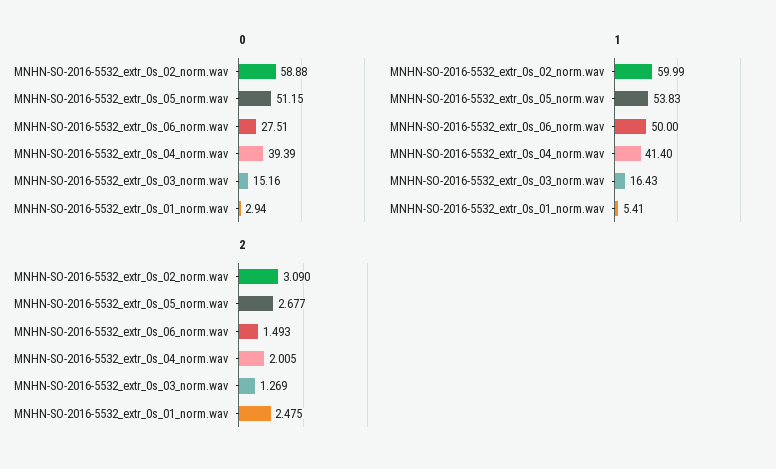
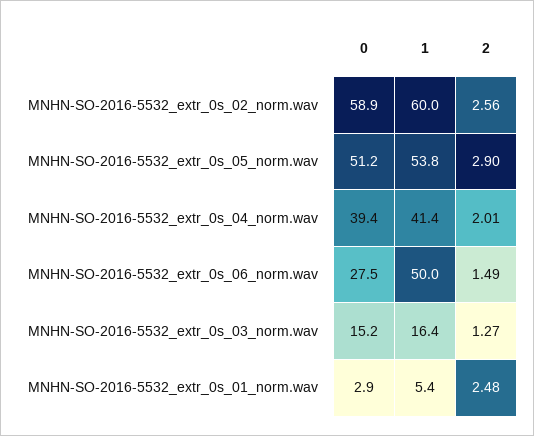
  {
    "0": {
      "MNHN-SO-2016-5532_extr_0s_02_norm.wav": 58.88,
      "MNHN-SO-2016-5532_extr_0s_05_norm.wav": 51.15,
      "MNHN-SO-2016-5532_extr_0s_06_norm.wav": 27.51,
      "MNHN-SO-2016-5532_extr_0s_04_norm.wav": 39.39,
      "MNHN-SO-2016-5532_extr_0s_03_norm.wav": 15.16,
      "MNHN-SO-2016-5532_extr_0s_01_norm.wav": 2.94
    },
    "1": {
      "MNHN-SO-2016-5532_extr_0s_02_norm.wav": 59.99,
      "MNHN-SO-2016-5532_extr_0s_05_norm.wav": 53.83,
      "MNHN-SO-2016-5532_extr_0s_06_norm.wav": 50,
      "MNHN-SO-2016-5532_extr_0s_04_norm.wav": 41.4,
      "MNHN-SO-2016-5532_extr_0s_03_norm.wav": 16.43,
      "MNHN-SO-2016-5532_extr_0s_01_norm.wav": 5.41
    },
    "2": {
-     "MNHN-SO-2016-5532_extr_0s_02_norm.wav": 3.09,
+     "MNHN-SO-2016-5532_extr_0s_02_norm.wav": 2.56,
-     "MNHN-SO-2016-5532_extr_0s_05_norm.wav": 2.677,
+     "MNHN-SO-2016-5532_extr_0s_05_norm.wav": 2.9,
      "MNHN-SO-2016-5532_extr_0s_06_norm.wav": 1.493,
      "MNHN-SO-2016-5532_extr_0s_04_norm.wav": 2.005,
      "MNHN-SO-2016-5532_extr_0s_03_norm.wav": 1.269,
      "MNHN-SO-2016-5532_extr_0s_01_norm.wav": 2.475
    }
  }

